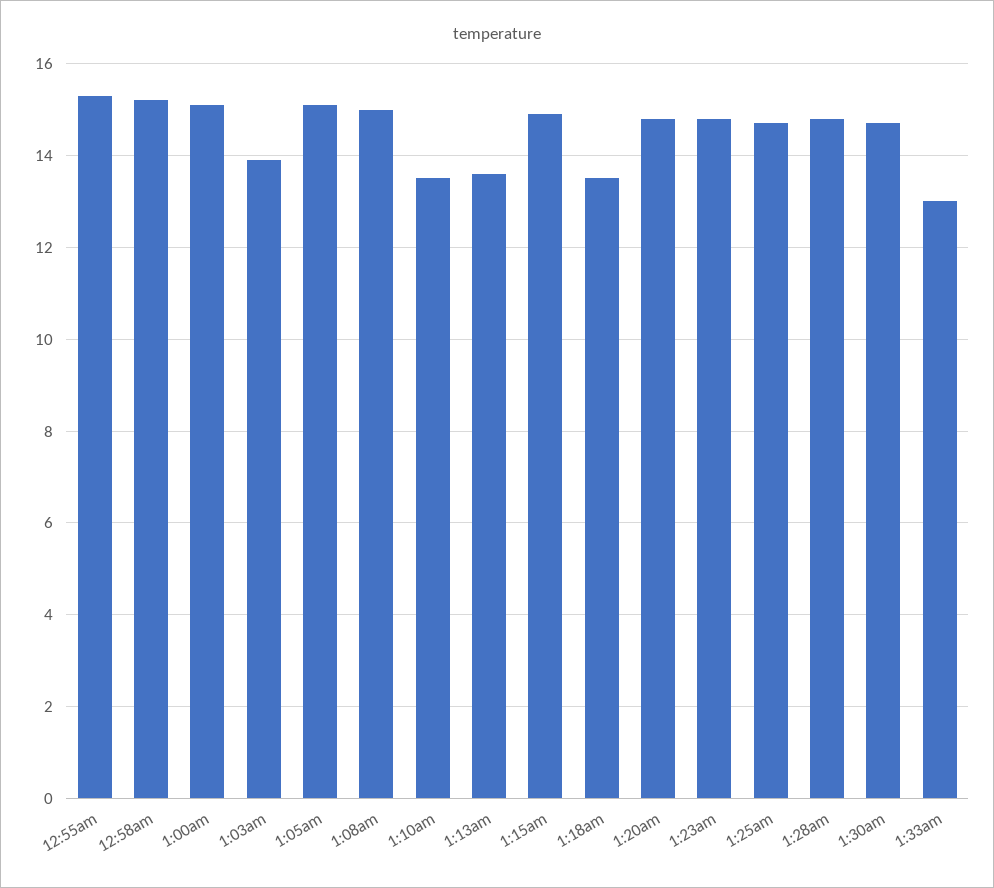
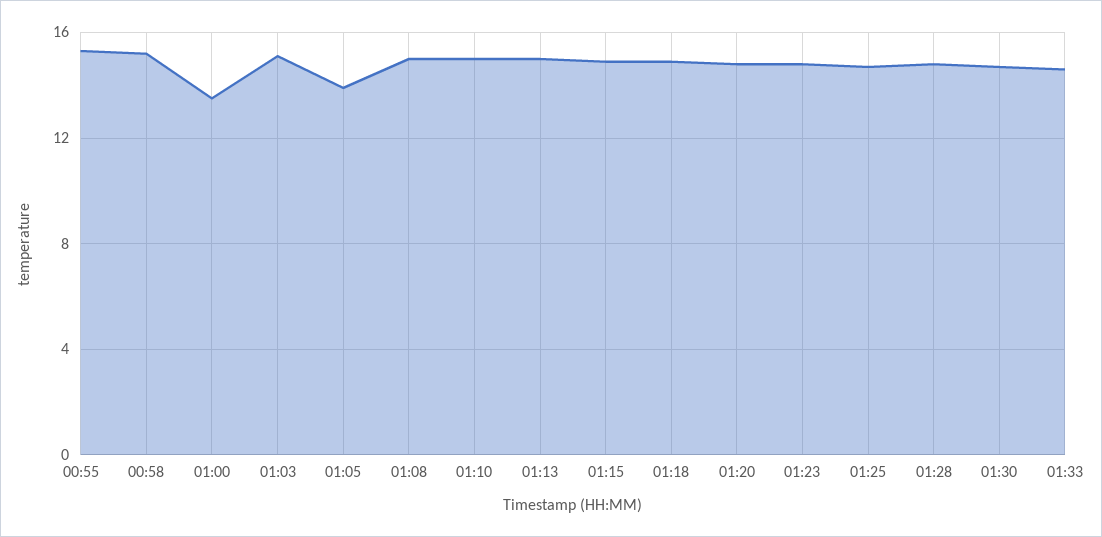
  {
    "12:55am": 15.5,
    "12:58am": 15,
-   "1:00am": 15,
+   "1:00am": 13.5,
-   "1:03am": 14,
+   "1:03am": 15,
-   "1:05am": 15,
+   "1:05am": 14,
    "1:08am": 15,
-   "1:10am": 13.5,
+   "1:10am": 15,
-   "1:13am": 13.5,
+   "1:13am": 15,
    "1:15am": 15,
-   "1:18am": 13.5,
+   "1:18am": 15,
    "1:20am": 15,
    "1:23am": 15,
    "1:25am": 14.5,
    "1:28am": 15,
    "1:30am": 14.5,
-   "1:33am": 13
+   "1:33am": 14.5
  }

